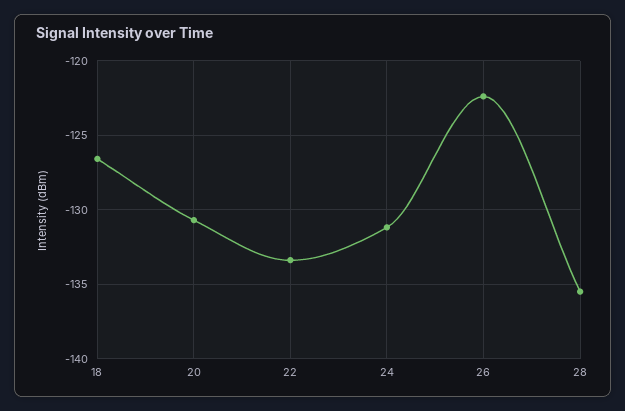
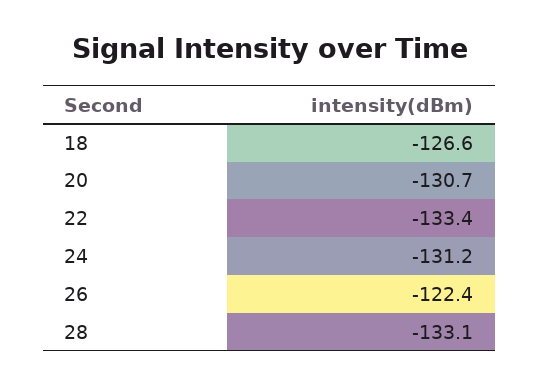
  {
    "18": -126.6,
    "20": -130.7,
    "22": -133.4,
    "24": -131.2,
    "26": -122.4,
-   "28": -135.5
+   "28": -133.1
  }

